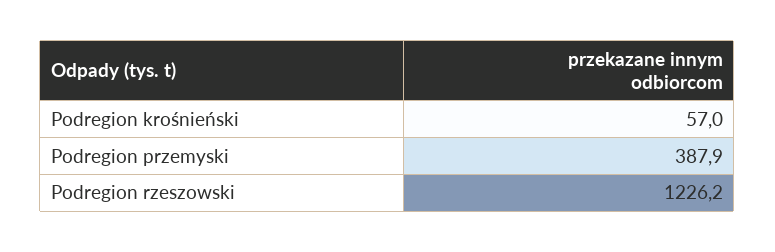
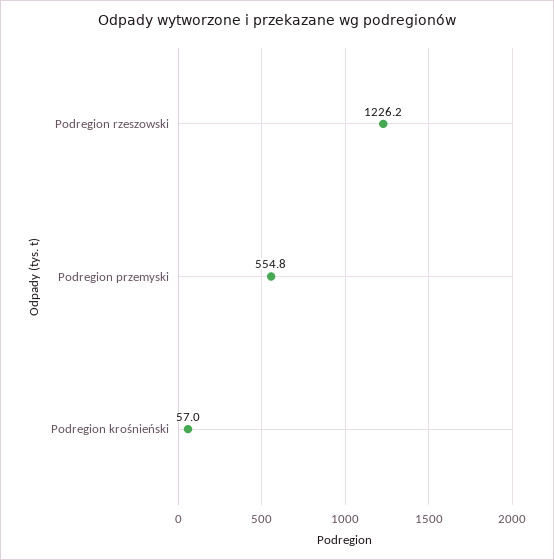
  {
    "Podregion krośnieński": 57,
-   "Podregion przemyski": 387.9,
+   "Podregion przemyski": 554.8,
    "Podregion rzeszowski": 1226.2
  }

